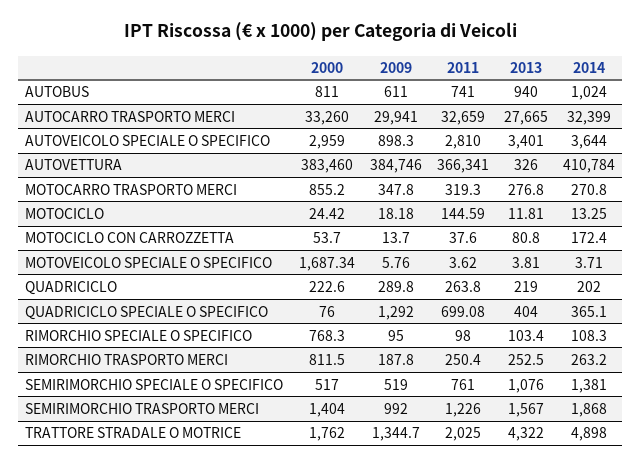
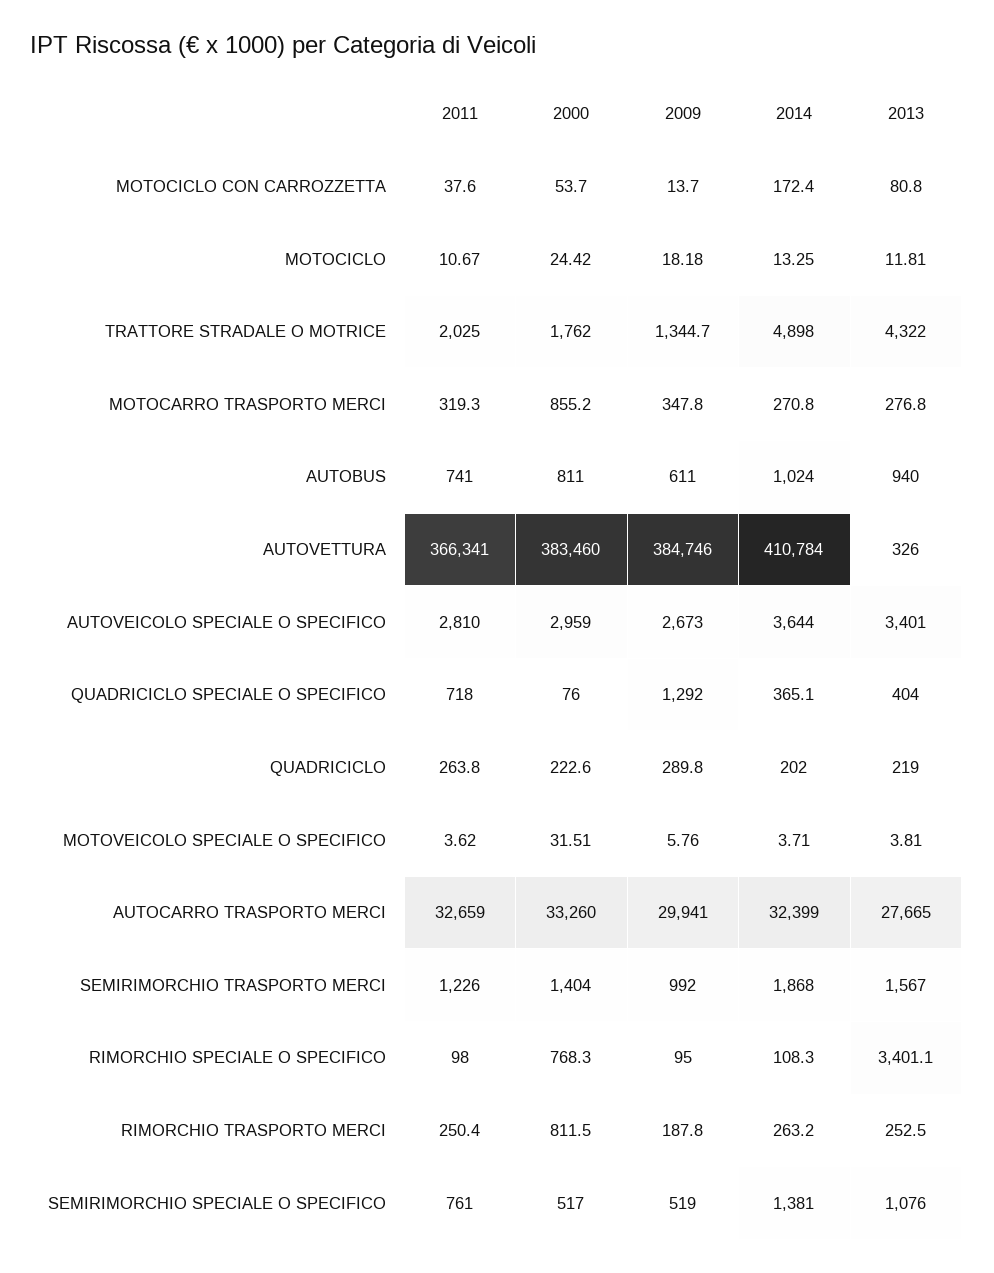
  {
    "2000": {
      "AUTOBUS": 811,
      "AUTOCARRO TRASPORTO MERCI": 33260,
      "AUTOVEICOLO SPECIALE O SPECIFICO": 2959,
      "AUTOVETTURA": 383460,
      "MOTOCARRO TRASPORTO MERCI": 855.2,
      "MOTOCICLO": 24.42,
      "MOTOCICLO CON CARROZZETTA": 53.7,
-     "MOTOVEICOLO SPECIALE O SPECIFICO": 1687.34,
+     "MOTOVEICOLO SPECIALE O SPECIFICO": 31.51,
      "QUADRICICLO": 222.6,
      "QUADRICICLO SPECIALE O SPECIFICO": 76,
      "RIMORCHIO SPECIALE O SPECIFICO": 768.3,
      "RIMORCHIO TRASPORTO MERCI": 811.5,
      "SEMIRIMORCHIO SPECIALE O SPECIFICO": 517,
      "SEMIRIMORCHIO TRASPORTO MERCI": 1404,
      "TRATTORE STRADALE O MOTRICE": 1762
    },
    "2009": {
      "AUTOBUS": 611,
      "AUTOCARRO TRASPORTO MERCI": 29941,
-     "AUTOVEICOLO SPECIALE O SPECIFICO": 898.3,
+     "AUTOVEICOLO SPECIALE O SPECIFICO": 2673,
      "AUTOVETTURA": 384746,
      "MOTOCARRO TRASPORTO MERCI": 347.8,
      "MOTOCICLO": 18.18,
      "MOTOCICLO CON CARROZZETTA": 13.7,
      "MOTOVEICOLO SPECIALE O SPECIFICO": 5.76,
      "QUADRICICLO": 289.8,
      "QUADRICICLO SPECIALE O SPECIFICO": 1292,
      "RIMORCHIO SPECIALE O SPECIFICO": 95,
      "RIMORCHIO TRASPORTO MERCI": 187.8,
      "SEMIRIMORCHIO SPECIALE O SPECIFICO": 519,
      "SEMIRIMORCHIO TRASPORTO MERCI": 992,
      "TRATTORE STRADALE O MOTRICE": 1344.7
    },
    "2011": {
      "AUTOBUS": 741,
      "AUTOCARRO TRASPORTO MERCI": 32659,
      "AUTOVEICOLO SPECIALE O SPECIFICO": 2810,
      "AUTOVETTURA": 366341,
      "MOTOCARRO TRASPORTO MERCI": 319.3,
-     "MOTOCICLO": 144.59,
+     "MOTOCICLO": 10.67,
      "MOTOCICLO CON CARROZZETTA": 37.6,
      "MOTOVEICOLO SPECIALE O SPECIFICO": 3.62,
      "QUADRICICLO": 263.8,
-     "QUADRICICLO SPECIALE O SPECIFICO": 699.08,
+     "QUADRICICLO SPECIALE O SPECIFICO": 718,
      "RIMORCHIO SPECIALE O SPECIFICO": 98,
      "RIMORCHIO TRASPORTO MERCI": 250.4,
      "SEMIRIMORCHIO SPECIALE O SPECIFICO": 761,
      "SEMIRIMORCHIO TRASPORTO MERCI": 1226,
      "TRATTORE STRADALE O MOTRICE": 2025
    },
    "2013": {
      "AUTOBUS": 940,
      "AUTOCARRO TRASPORTO MERCI": 27665,
      "AUTOVEICOLO SPECIALE O SPECIFICO": 3401,
      "AUTOVETTURA": 326,
      "MOTOCARRO TRASPORTO MERCI": 276.8,
      "MOTOCICLO": 11.81,
      "MOTOCICLO CON CARROZZETTA": 80.8,
      "MOTOVEICOLO SPECIALE O SPECIFICO": 3.81,
      "QUADRICICLO": 219,
      "QUADRICICLO SPECIALE O SPECIFICO": 404,
-     "RIMORCHIO SPECIALE O SPECIFICO": 103.4,
+     "RIMORCHIO SPECIALE O SPECIFICO": 3401.1,
      "RIMORCHIO TRASPORTO MERCI": 252.5,
      "SEMIRIMORCHIO SPECIALE O SPECIFICO": 1076,
      "SEMIRIMORCHIO TRASPORTO MERCI": 1567,
      "TRATTORE STRADALE O MOTRICE": 4322
    },
    "2014": {
      "AUTOBUS": 1024,
      "AUTOCARRO TRASPORTO MERCI": 32399,
      "AUTOVEICOLO SPECIALE O SPECIFICO": 3644,
      "AUTOVETTURA": 410784,
      "MOTOCARRO TRASPORTO MERCI": 270.8,
      "MOTOCICLO": 13.25,
      "MOTOCICLO CON CARROZZETTA": 172.4,
      "MOTOVEICOLO SPECIALE O SPECIFICO": 3.71,
      "QUADRICICLO": 202,
      "QUADRICICLO SPECIALE O SPECIFICO": 365.1,
      "RIMORCHIO SPECIALE O SPECIFICO": 108.3,
      "RIMORCHIO TRASPORTO MERCI": 263.2,
      "SEMIRIMORCHIO SPECIALE O SPECIFICO": 1381,
      "SEMIRIMORCHIO TRASPORTO MERCI": 1868,
      "TRATTORE STRADALE O MOTRICE": 4898
    }
  }

